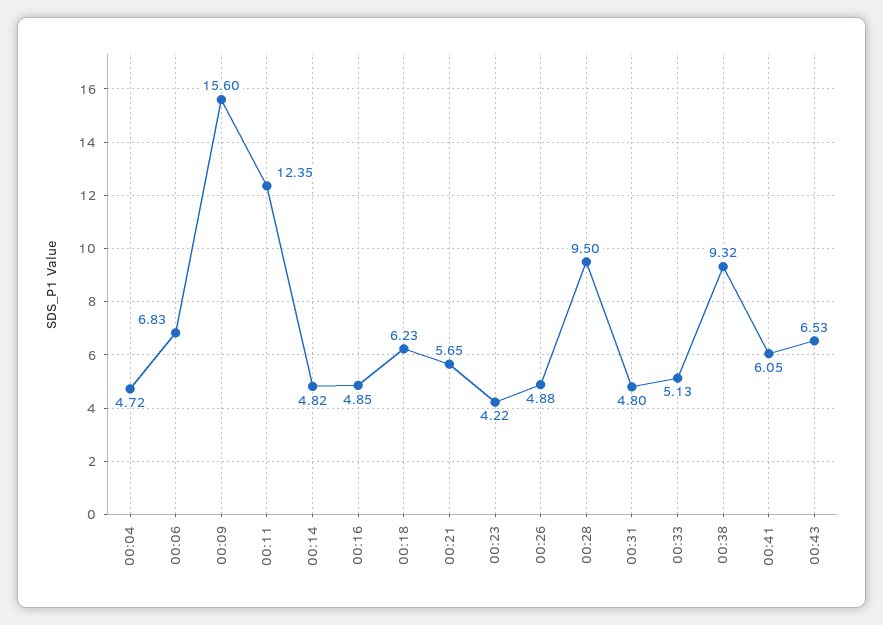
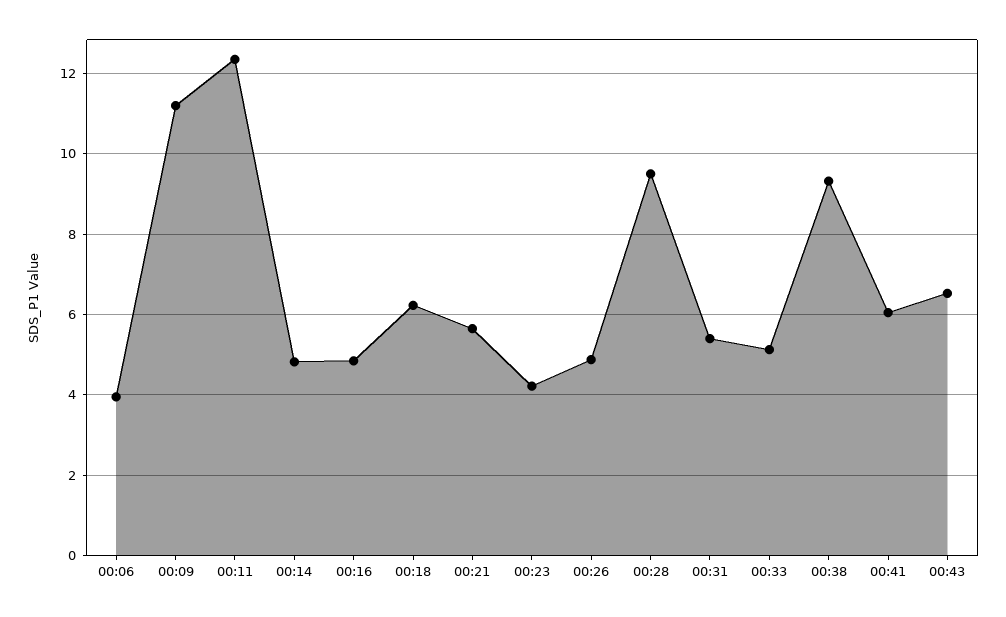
  {
-   "00:04": 4.72,
-   "00:06": 6.83,
+   "00:06": 4,
-   "00:09": 15.6,
+   "00:09": 11.2,
    "00:11": 12.35,
    "00:14": 4.82,
    "00:16": 4.85,
    "00:18": 6.23,
    "00:21": 5.65,
    "00:23": 4.22,
    "00:26": 4.88,
    "00:28": 9.5,
-   "00:31": 4.8,
+   "00:31": 5.4,
    "00:33": 5.13,
    "00:38": 9.32,
    "00:41": 6.05,
    "00:43": 6.53
  }

